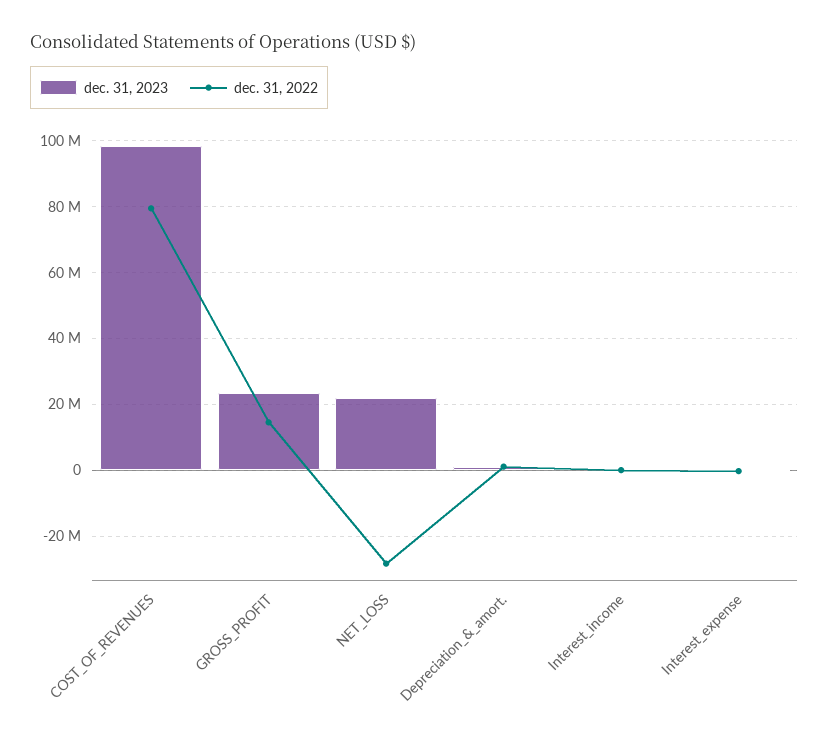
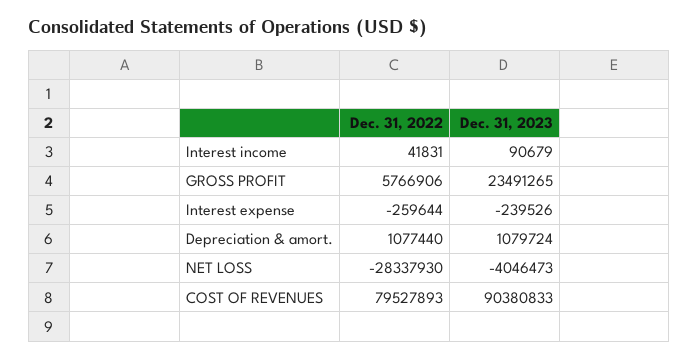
  {
    "dec. 31, 2023": {
-     "COST_OF_REVENUES": 98000000,
+     "COST_OF_REVENUES": 90380833,
      "GROSS_PROFIT": 23491265,
-     "NET_LOSS": 22000000,
+     "NET_LOSS": -4046473,
      "Depreciation_&_amort.": 1079724,
      "Interest_income": 90679,
      "Interest_expense": -239526
    },
    "dec. 31, 2022": {
      "COST_OF_REVENUES": 79527893,
-     "GROSS_PROFIT": 14000000,
+     "GROSS_PROFIT": 5766906,
      "NET_LOSS": -28337930,
      "Depreciation_&_amort.": 1077440,
      "Interest_income": 41831,
      "Interest_expense": -259644
    }
  }

